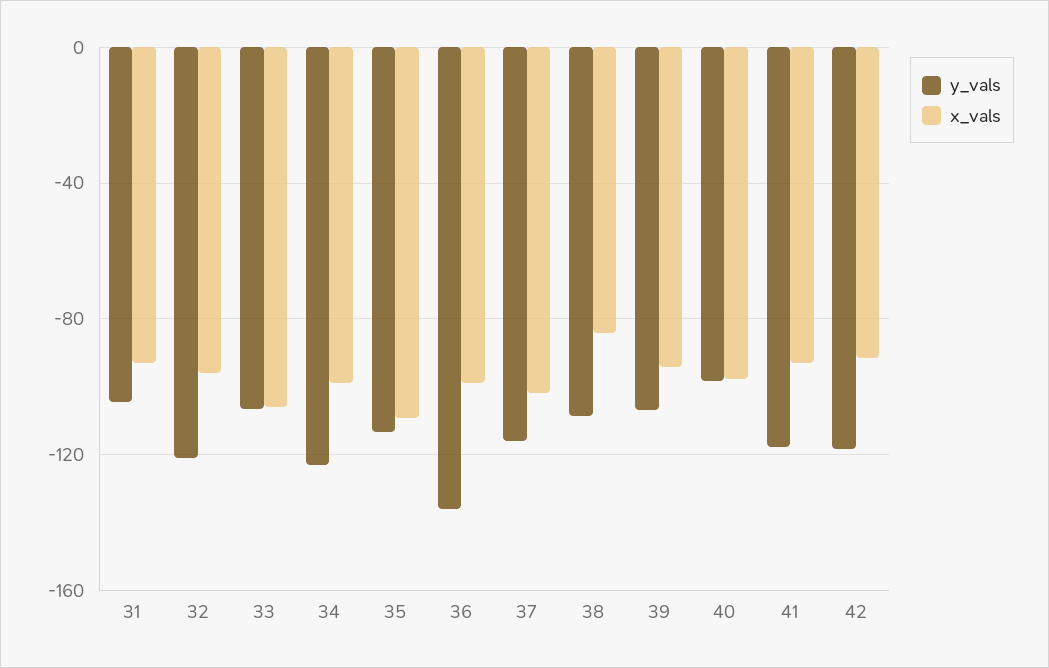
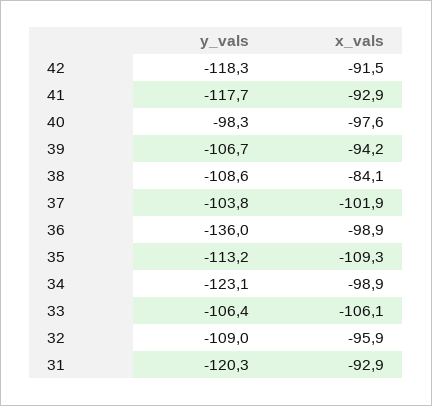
  {
    "y_vals": {
-     "31": -105,
+     "31": -120.3,
-     "32": -120,
+     "32": -109,
      "33": -106.4,
      "34": -123.1,
      "35": -113.2,
      "36": -136,
-     "37": -115,
+     "37": -103.8,
      "38": -108.6,
      "39": -106.7,
      "40": -98.3,
      "41": -117.7,
      "42": -118.3
    },
    "x_vals": {
      "31": -92.9,
      "32": -95.9,
      "33": -106.1,
      "34": -98.9,
      "35": -109.3,
      "36": -98.9,
      "37": -101.9,
      "38": -84.1,
      "39": -94.2,
      "40": -97.6,
      "41": -92.9,
      "42": -91.5
    }
  }

